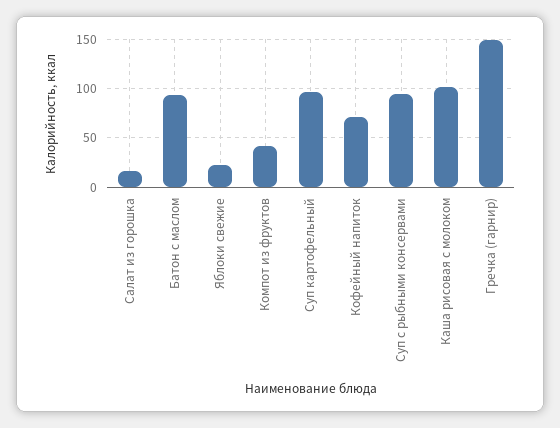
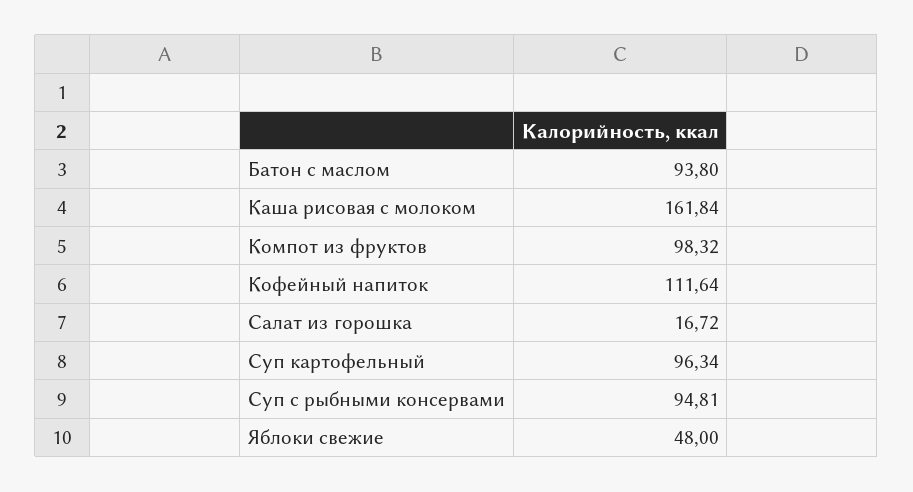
  {
    "Салат из горошка": 16.72,
    "Батон с маслом": 93.8,
-   "Яблоки свежие": 20,
+   "Яблоки свежие": 48,
-   "Компот из фруктов": 40,
+   "Компот из фруктов": 98.32,
    "Суп картофельный": 96.34,
-   "Кофейный напиток": 70,
+   "Кофейный напиток": 111.64,
    "Суп с рыбными консервами": 94.81,
-   "Каша рисовая с молоком": 100,
+   "Каша рисовая с молоком": 161.84
-   "Гречка (гарнир)": 150
  }

